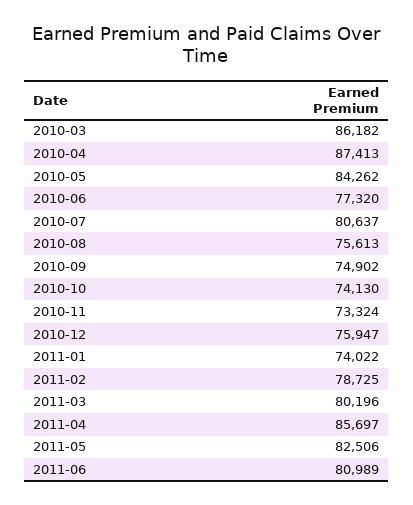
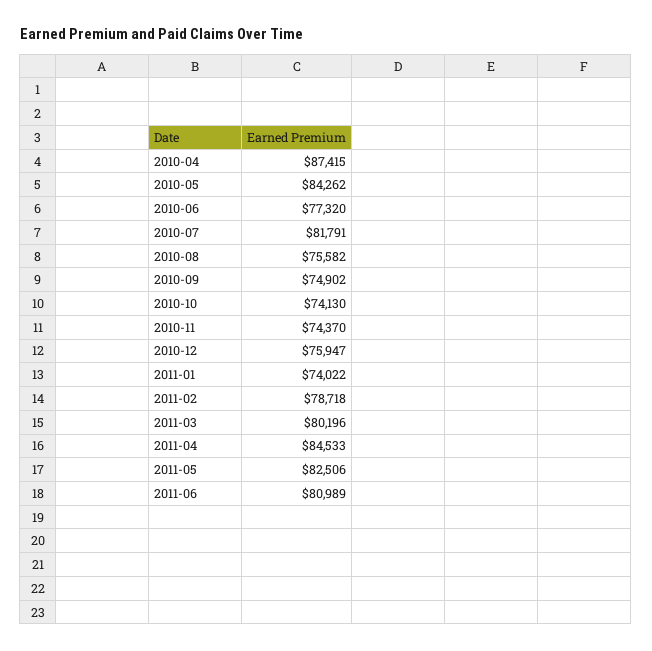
  {
-   "2010-03": 86182,
-   "2010-04": 87413,
+   "2010-04": 87415,
    "2010-05": 84262,
    "2010-06": 77320,
-   "2010-07": 80637,
+   "2010-07": 81791,
-   "2010-08": 75613,
+   "2010-08": 75582,
    "2010-09": 74902,
    "2010-10": 74130,
-   "2010-11": 73324,
+   "2010-11": 74370,
    "2010-12": 75947,
    "2011-01": 74022,
-   "2011-02": 78725,
+   "2011-02": 78718,
    "2011-03": 80196,
-   "2011-04": 85697,
+   "2011-04": 84533,
    "2011-05": 82506,
    "2011-06": 80989
  }

